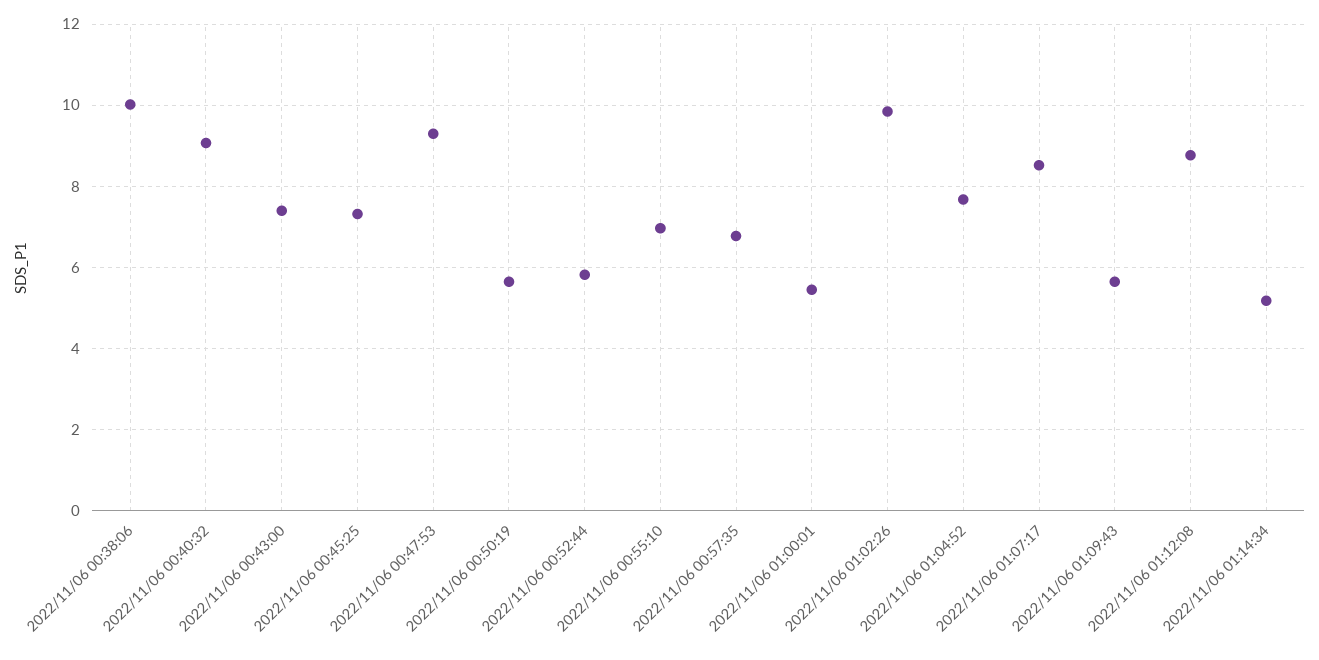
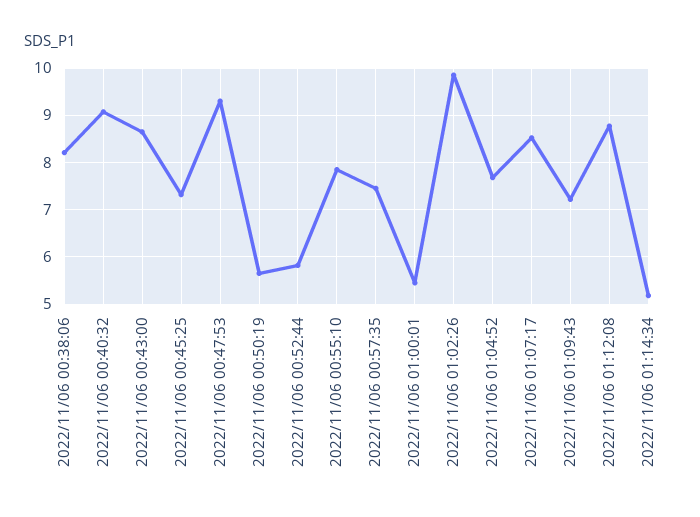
  {
-   "2022/11/06 00:38:06": 10,
+   "2022/11/06 00:38:06": 8.2,
    "2022/11/06 00:40:32": 9,
-   "2022/11/06 00:43:00": 7.4,
+   "2022/11/06 00:43:00": 8.6,
    "2022/11/06 00:45:25": 7.4,
    "2022/11/06 00:47:53": 9.4,
    "2022/11/06 00:50:19": 5.6,
    "2022/11/06 00:52:44": 5.8,
-   "2022/11/06 00:55:10": 7,
+   "2022/11/06 00:55:10": 7.8,
-   "2022/11/06 00:57:35": 6.8,
+   "2022/11/06 00:57:35": 7.4,
    "2022/11/06 01:00:01": 5.4,
    "2022/11/06 01:02:26": 9.8,
    "2022/11/06 01:04:52": 7.6,
    "2022/11/06 01:07:17": 8.6,
-   "2022/11/06 01:09:43": 5.6,
+   "2022/11/06 01:09:43": 7.2,
    "2022/11/06 01:12:08": 8.8,
    "2022/11/06 01:14:34": 5.2
  }

